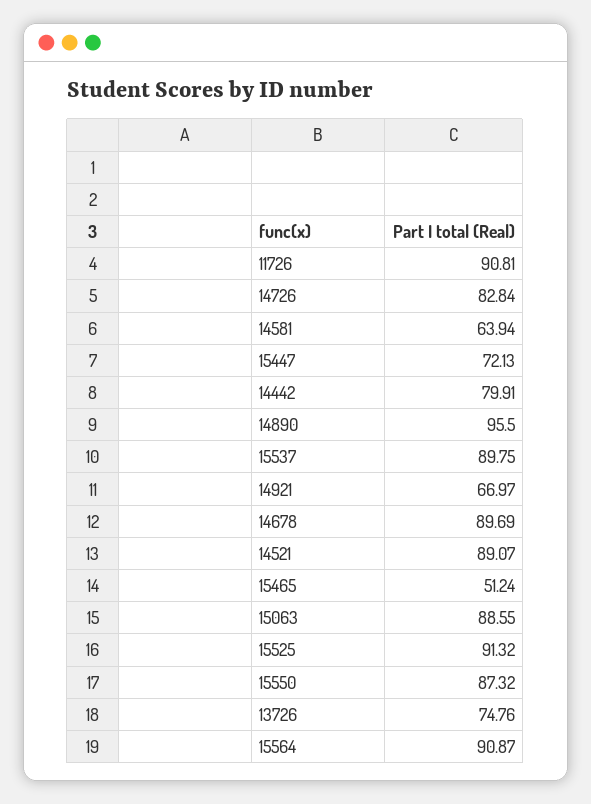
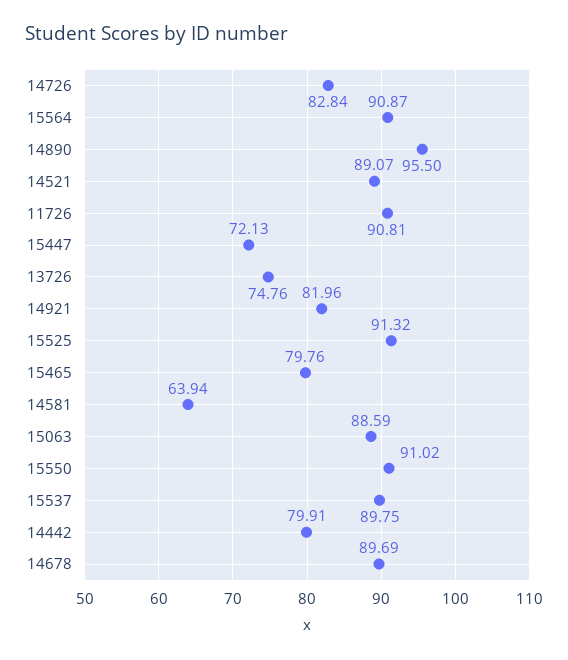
  {
    "11726": 90.81,
    "14726": 82.84,
    "14581": 63.94,
    "15447": 72.13,
    "14442": 79.91,
    "14890": 95.5,
    "15537": 89.75,
-   "14921": 66.97,
+   "14921": 81.96,
    "14678": 89.69,
    "14521": 89.07,
-   "15465": 51.24,
+   "15465": 79.76,
-   "15063": 88.55,
+   "15063": 88.59,
    "15525": 91.32,
-   "15550": 87.32,
+   "15550": 91.02,
    "13726": 74.76,
    "15564": 90.87
  }

